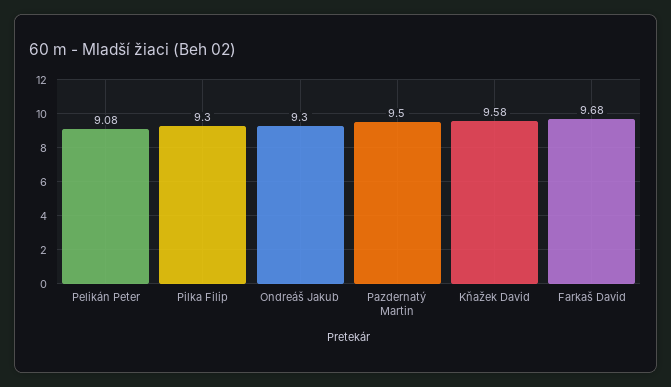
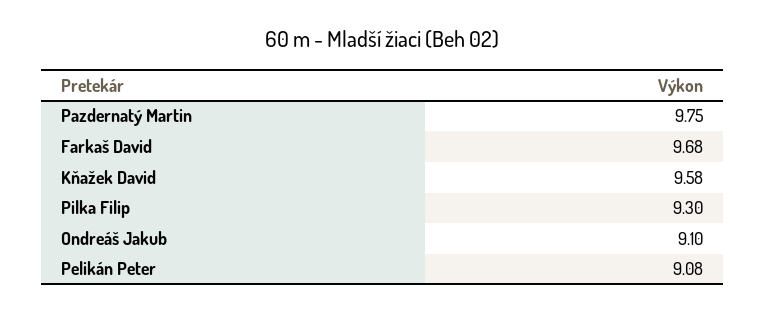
  {
    "Pelikán Peter": 9.08,
    "Pilka Filip": 9.3,
-   "Ondreáš Jakub": 9.3,
+   "Ondreáš Jakub": 9.1,
-   "Pazdernatý Martin": 9.5,
+   "Pazdernatý Martin": 9.75,
    "Kňažek David": 9.58,
    "Farkaš David": 9.68
  }

